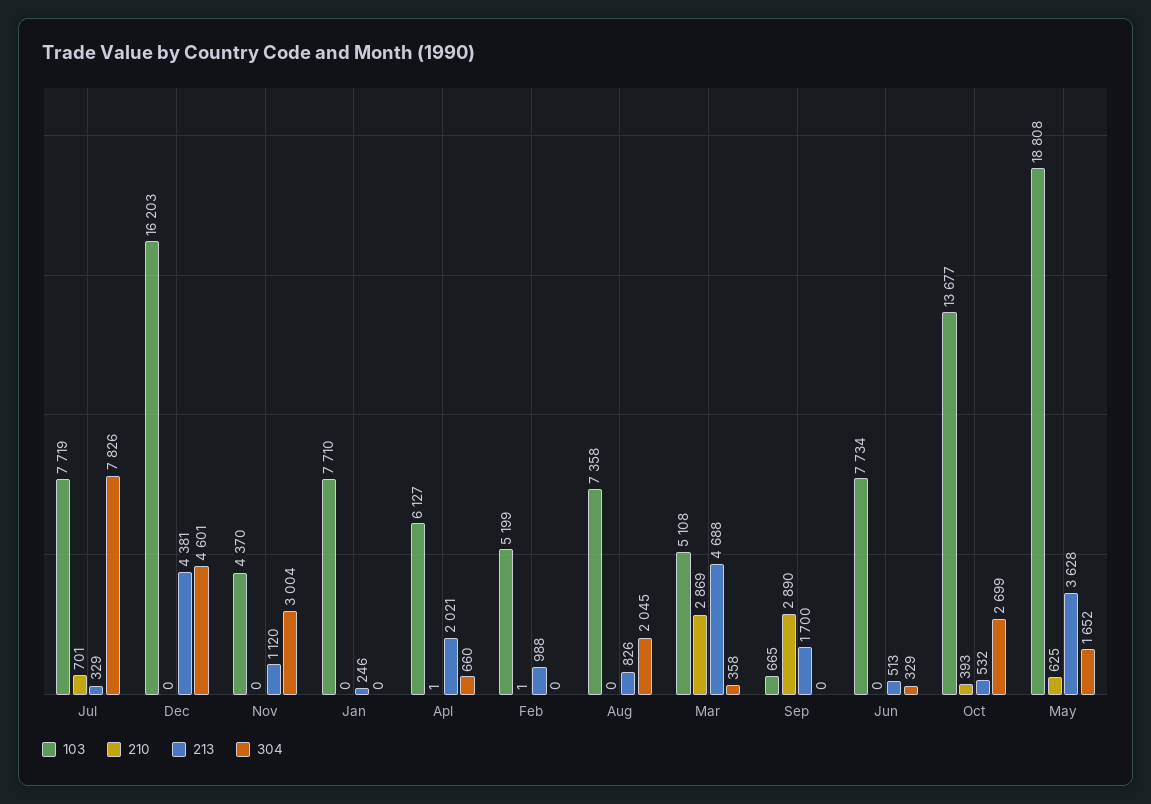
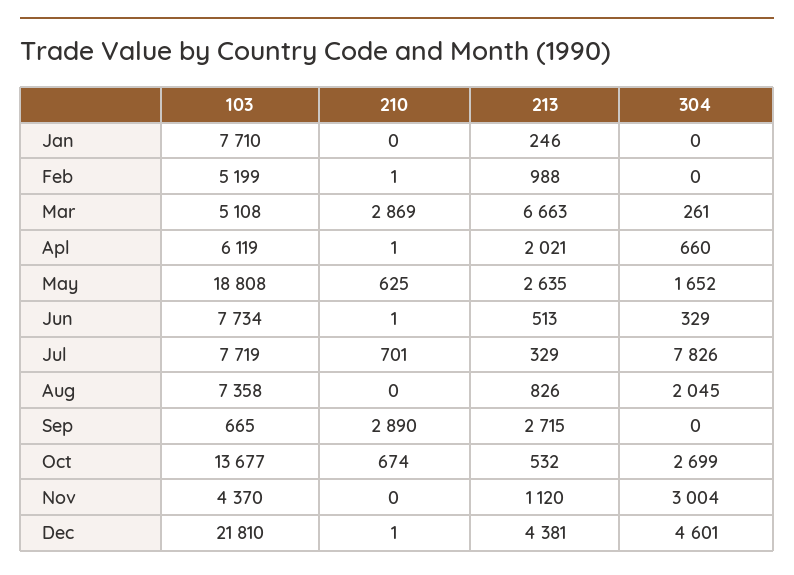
  {
    "103": {
      "Jul": 7719,
-     "Dec": 16203,
+     "Dec": 21810,
      "Nov": 4370,
      "Jan": 7710,
-     "Apl": 6127,
+     "Apl": 6119,
      "Feb": 5199,
      "Aug": 7358,
      "Mar": 5108,
      "Sep": 665,
      "Jun": 7734,
      "Oct": 13677,
      "May": 18808
    },
    "210": {
      "Jul": 701,
-     "Dec": 0,
+     "Dec": 1,
      "Nov": 0,
      "Jan": 0,
      "Apl": 1,
      "Feb": 1,
      "Aug": 0,
      "Mar": 2869,
      "Sep": 2890,
-     "Jun": 0,
+     "Jun": 1,
-     "Oct": 393,
+     "Oct": 674,
      "May": 625
    },
    "213": {
      "Jul": 329,
      "Dec": 4381,
      "Nov": 1120,
      "Jan": 246,
      "Apl": 2021,
      "Feb": 988,
      "Aug": 826,
-     "Mar": 4688,
+     "Mar": 6663,
-     "Sep": 1700,
+     "Sep": 2715,
      "Jun": 513,
      "Oct": 532,
-     "May": 3628
+     "May": 2635
    },
    "304": {
      "Jul": 7826,
      "Dec": 4601,
      "Nov": 3004,
      "Jan": 0,
      "Apl": 660,
      "Feb": 0,
      "Aug": 2045,
-     "Mar": 358,
+     "Mar": 261,
      "Sep": 0,
      "Jun": 329,
      "Oct": 2699,
      "May": 1652
    }
  }

